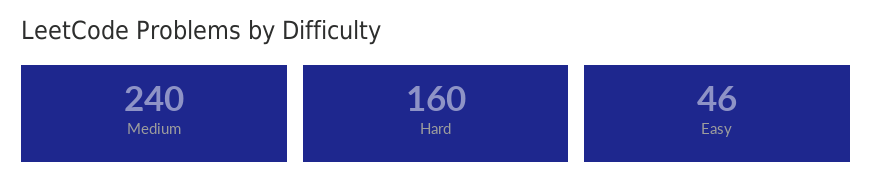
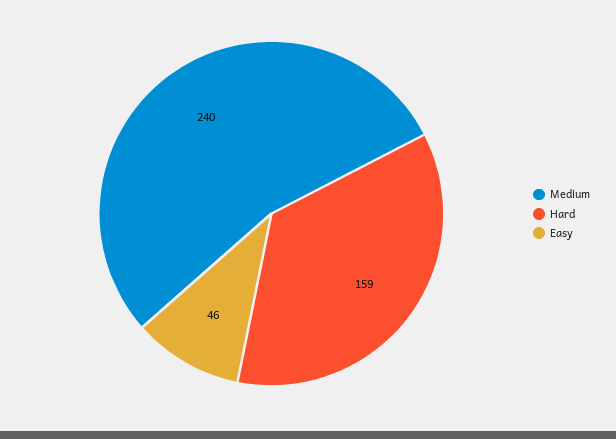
  {
    "Medium": 240,
-   "Hard": 160,
+   "Hard": 159,
    "Easy": 46
  }

